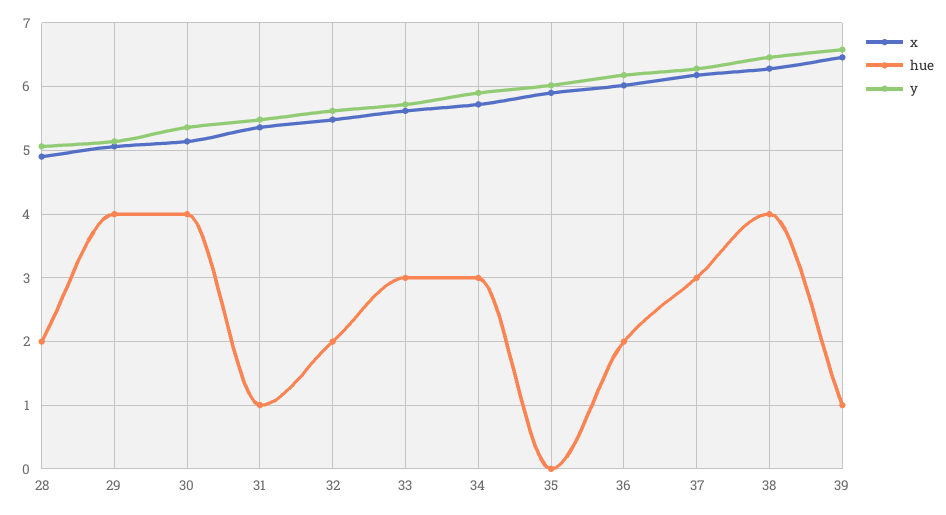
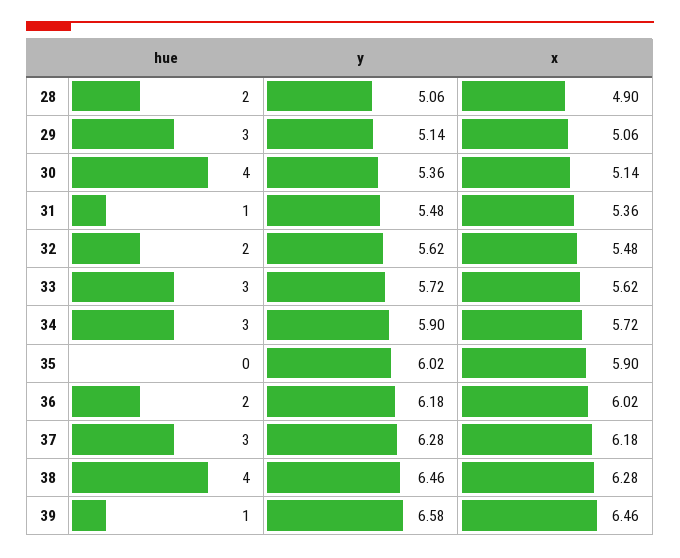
  {
    "x": {
      "28": 4.9,
      "29": 5.06,
      "30": 5.14,
      "31": 5.36,
      "32": 5.48,
      "33": 5.62,
      "34": 5.72,
      "35": 5.9,
      "36": 6.02,
      "37": 6.18,
      "38": 6.28,
      "39": 6.46
    },
    "hue": {
      "28": 2,
-     "29": 4,
+     "29": 3,
      "30": 4,
      "31": 1,
      "32": 2,
      "33": 3,
      "34": 3,
      "35": 0,
      "36": 2,
      "37": 3,
      "38": 4,
      "39": 1
    },
    "y": {
      "28": 5.06,
      "29": 5.14,
      "30": 5.36,
      "31": 5.48,
      "32": 5.62,
      "33": 5.72,
      "34": 5.9,
      "35": 6.02,
      "36": 6.18,
      "37": 6.28,
      "38": 6.46,
      "39": 6.58
    }
  }

